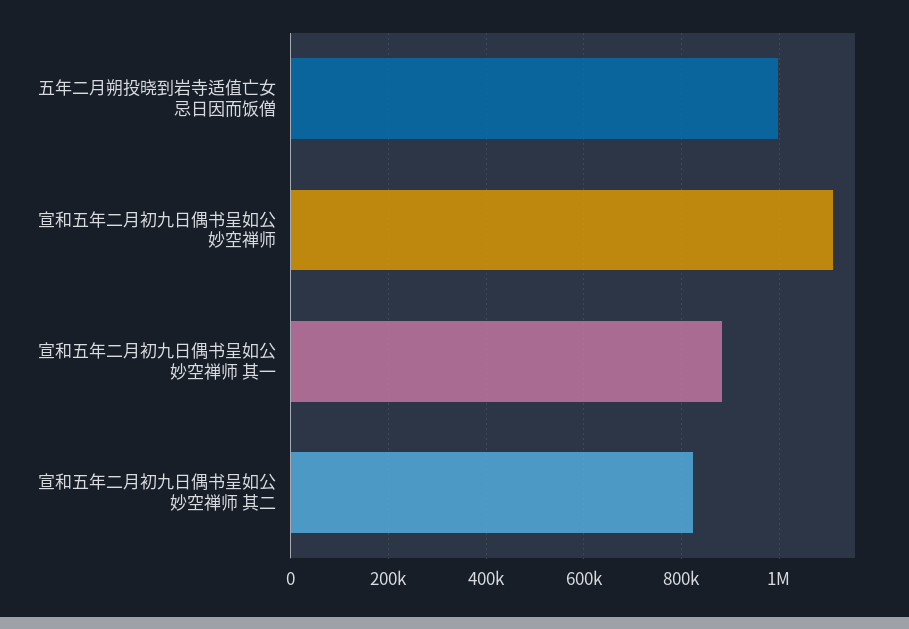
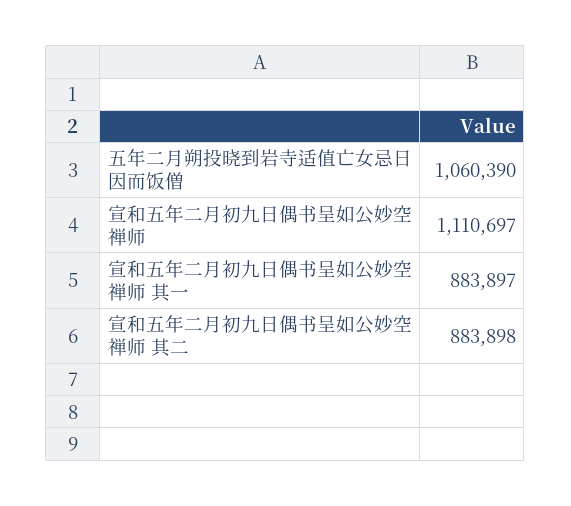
  {
-   "五年二月朔投晓到岩寺适值亡女忌日因而饭僧": 1000000,
+   "五年二月朔投晓到岩寺适值亡女忌日因而饭僧": 1060390,
    "宣和五年二月初九日偶书呈如公妙空禅师": 1110697,
    "宣和五年二月初九日偶书呈如公妙空禅师 其一": 883897,
-   "宣和五年二月初九日偶书呈如公妙空禅师 其二": 820000
+   "宣和五年二月初九日偶书呈如公妙空禅师 其二": 883898
  }

